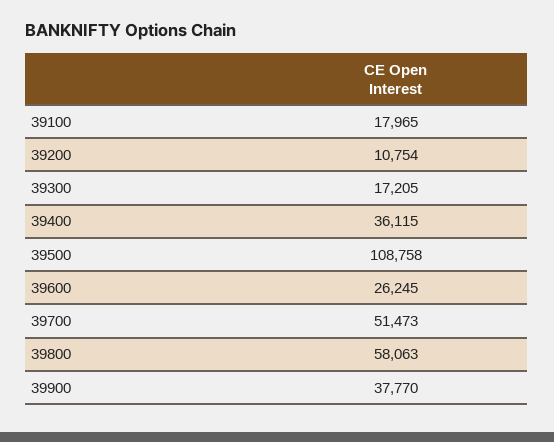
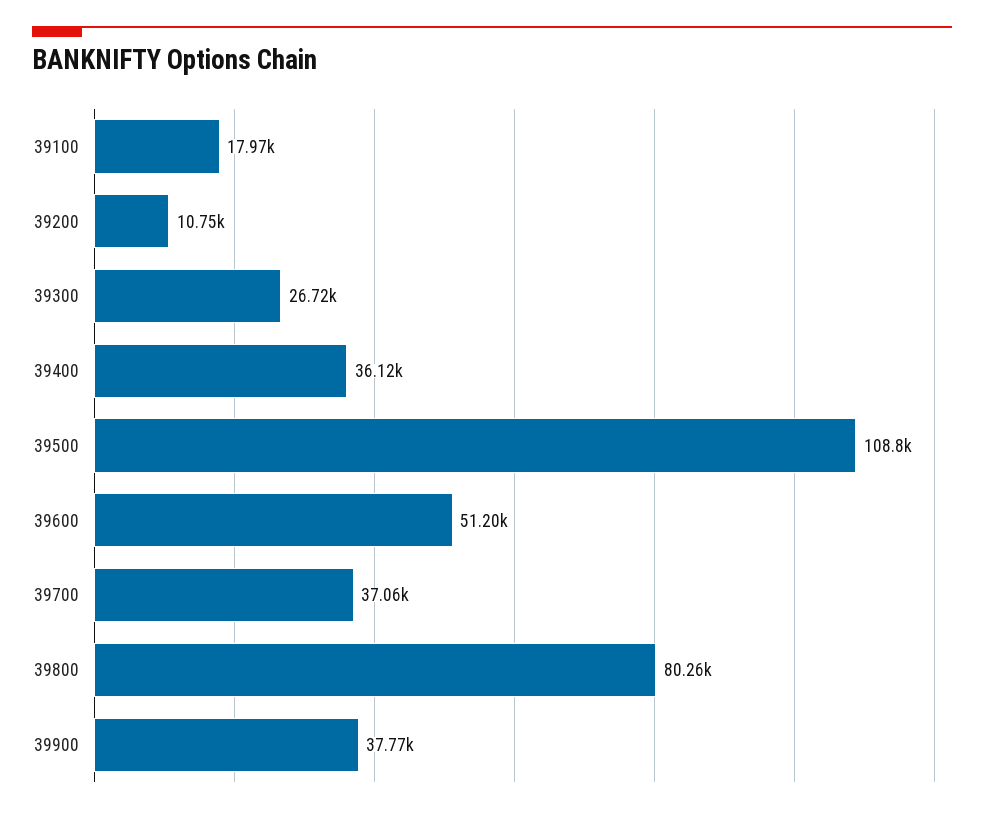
  {
    "39100": 17965,
    "39200": 10754,
-   "39300": 17205,
+   "39300": 26720,
    "39400": 36115,
    "39500": 108758,
-   "39600": 26245,
+   "39600": 51200,
-   "39700": 51473,
+   "39700": 37060,
-   "39800": 58063,
+   "39800": 80260,
    "39900": 37770
  }

